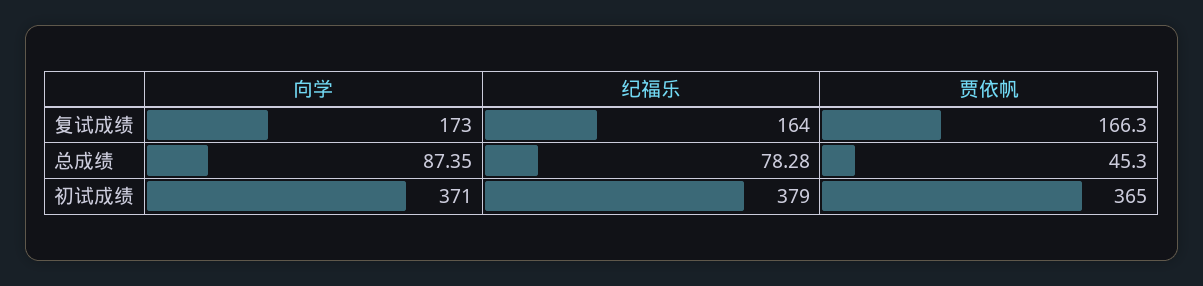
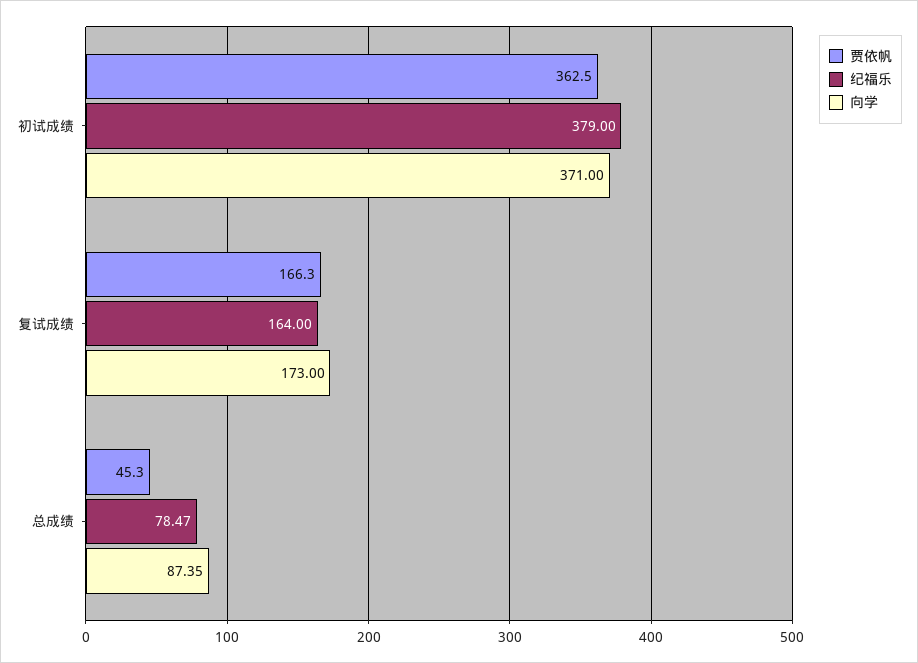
  {
    "向学": {
      "复试成绩": 173,
      "总成绩": 87.35,
      "初试成绩": 371
    },
    "纪福乐": {
      "复试成绩": 164,
-     "总成绩": 78.28,
+     "总成绩": 78.47,
      "初试成绩": 379
    },
    "贾依帆": {
      "复试成绩": 166.3,
      "总成绩": 45.3,
-     "初试成绩": 365
+     "初试成绩": 362.5
    }
  }

